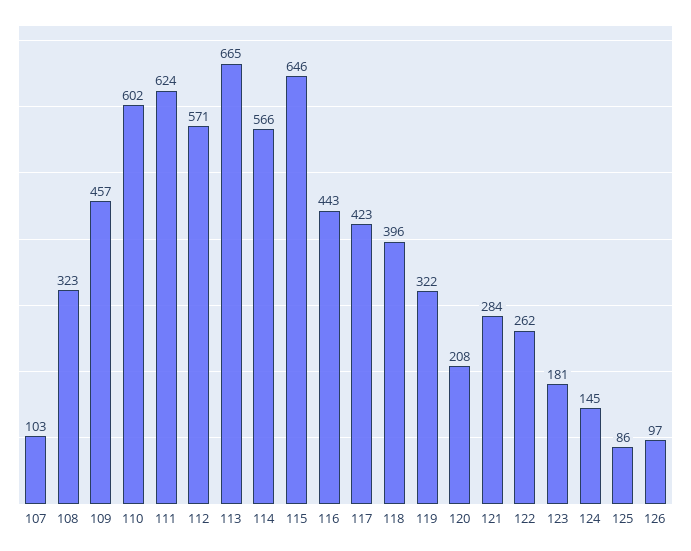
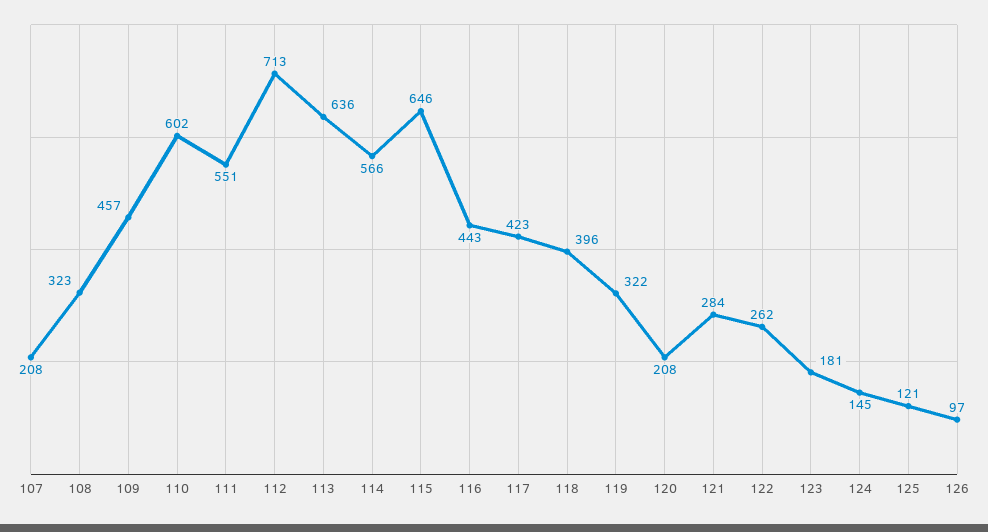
  {
-   "107": 103,
+   "107": 208,
    "108": 323,
    "109": 457,
    "110": 602,
-   "111": 624,
+   "111": 551,
-   "112": 571,
+   "112": 713,
-   "113": 665,
+   "113": 636,
    "114": 566,
    "115": 646,
    "116": 443,
    "117": 423,
    "118": 396,
    "119": 322,
    "120": 208,
    "121": 284,
    "122": 262,
    "123": 181,
    "124": 145,
-   "125": 86,
+   "125": 121,
    "126": 97
  }

